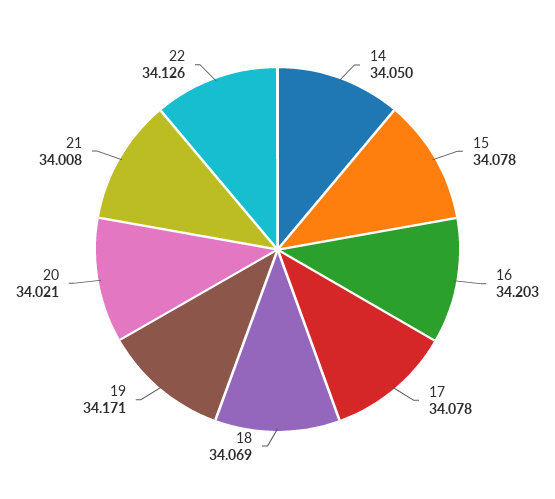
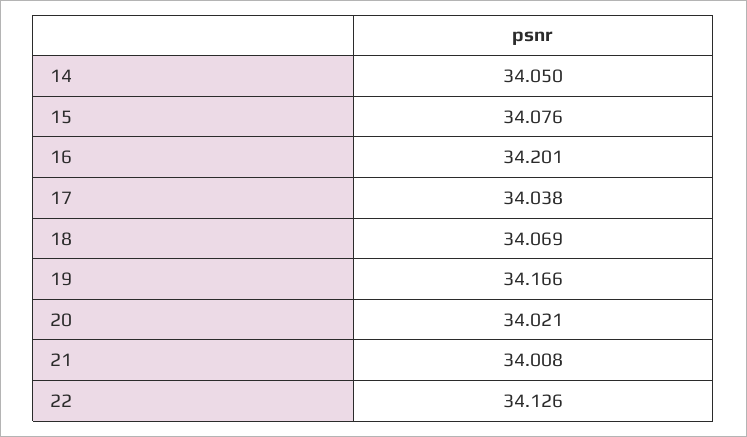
  {
    "14": 34.05,
-   "15": 34.078,
+   "15": 34.076,
-   "16": 34.203,
+   "16": 34.201,
-   "17": 34.078,
+   "17": 34.038,
    "18": 34.069,
-   "19": 34.171,
+   "19": 34.166,
    "20": 34.021,
    "21": 34.008,
    "22": 34.126
  }

